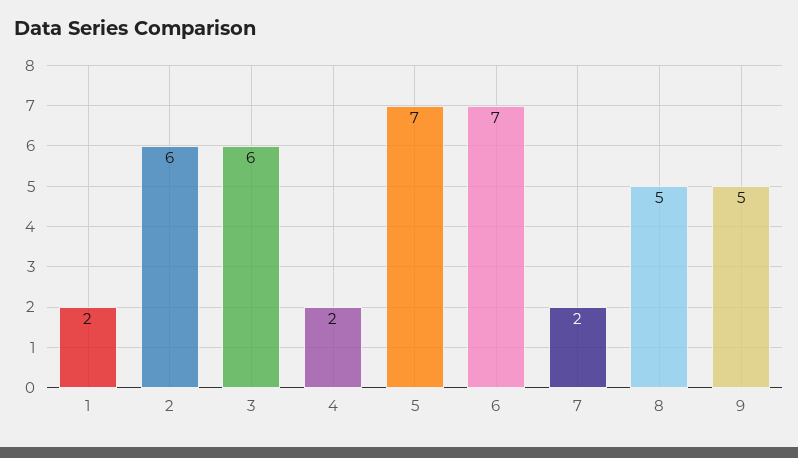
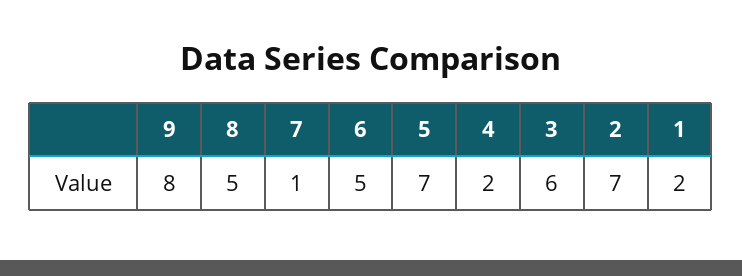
  {
    "1": 2,
-   "2": 6,
+   "2": 7,
    "3": 6,
    "4": 2,
    "5": 7,
-   "6": 7,
+   "6": 5,
-   "7": 2,
+   "7": 1,
    "8": 5,
-   "9": 5
+   "9": 8
  }

